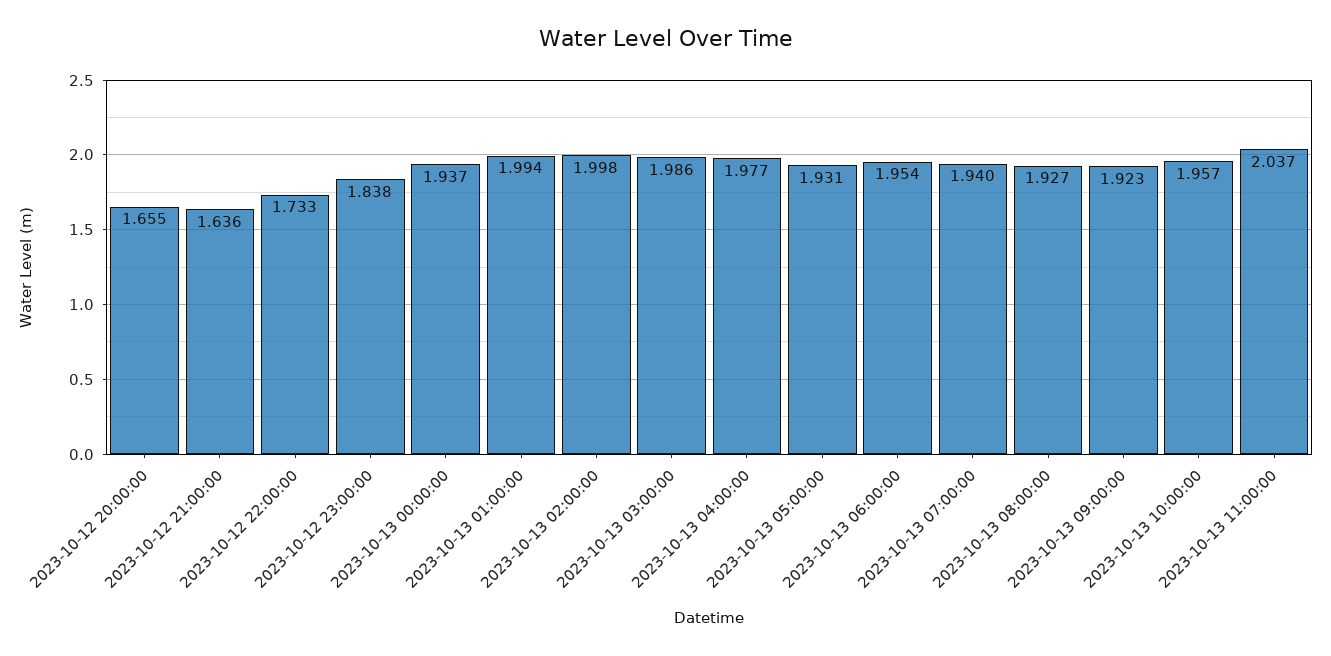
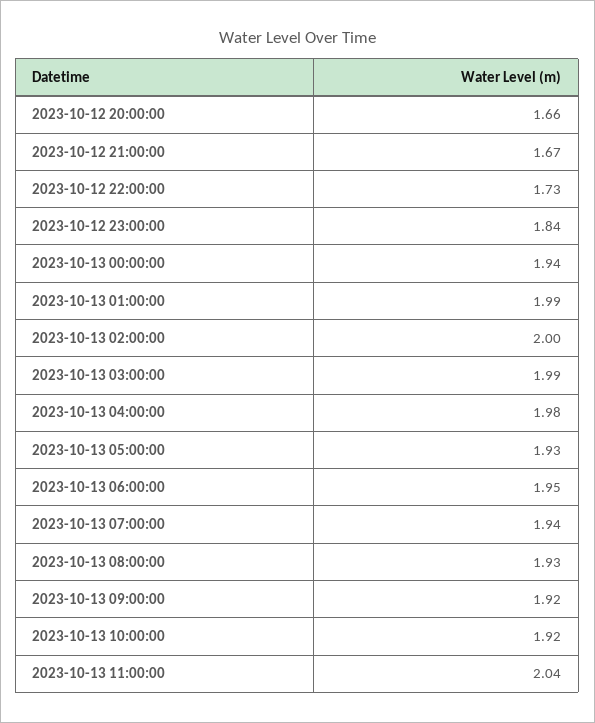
  {
    "2023-10-12 20:00:00": 1.655,
-   "2023-10-12 21:00:00": 1.636,
+   "2023-10-12 21:00:00": 1.67,
    "2023-10-12 22:00:00": 1.733,
    "2023-10-12 23:00:00": 1.838,
    "2023-10-13 00:00:00": 1.937,
    "2023-10-13 01:00:00": 1.994,
    "2023-10-13 02:00:00": 1.998,
    "2023-10-13 03:00:00": 1.986,
    "2023-10-13 04:00:00": 1.977,
    "2023-10-13 05:00:00": 1.931,
    "2023-10-13 06:00:00": 1.954,
    "2023-10-13 07:00:00": 1.94,
    "2023-10-13 08:00:00": 1.927,
    "2023-10-13 09:00:00": 1.923,
-   "2023-10-13 10:00:00": 1.957,
+   "2023-10-13 10:00:00": 1.92,
    "2023-10-13 11:00:00": 2.037
  }

